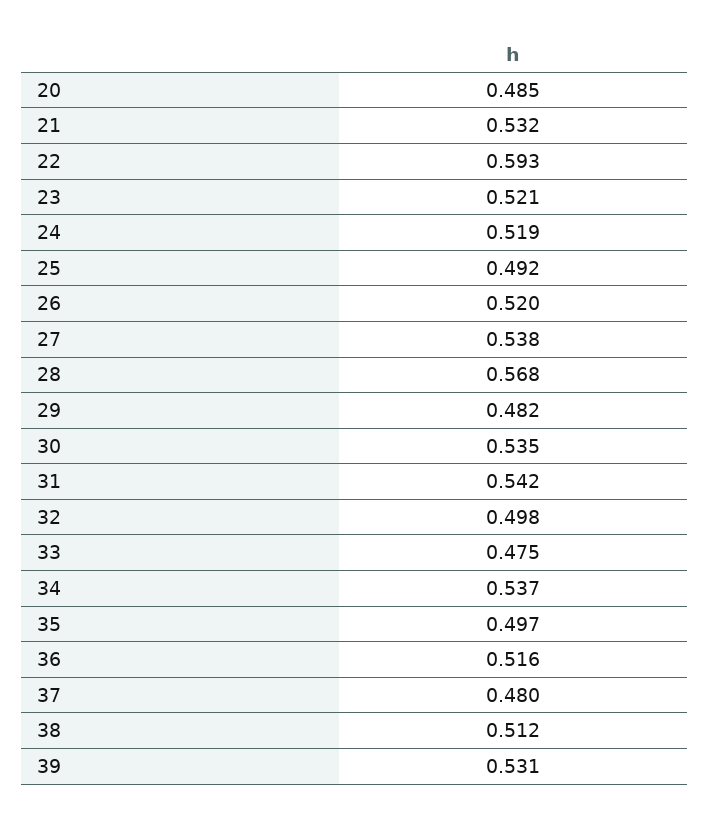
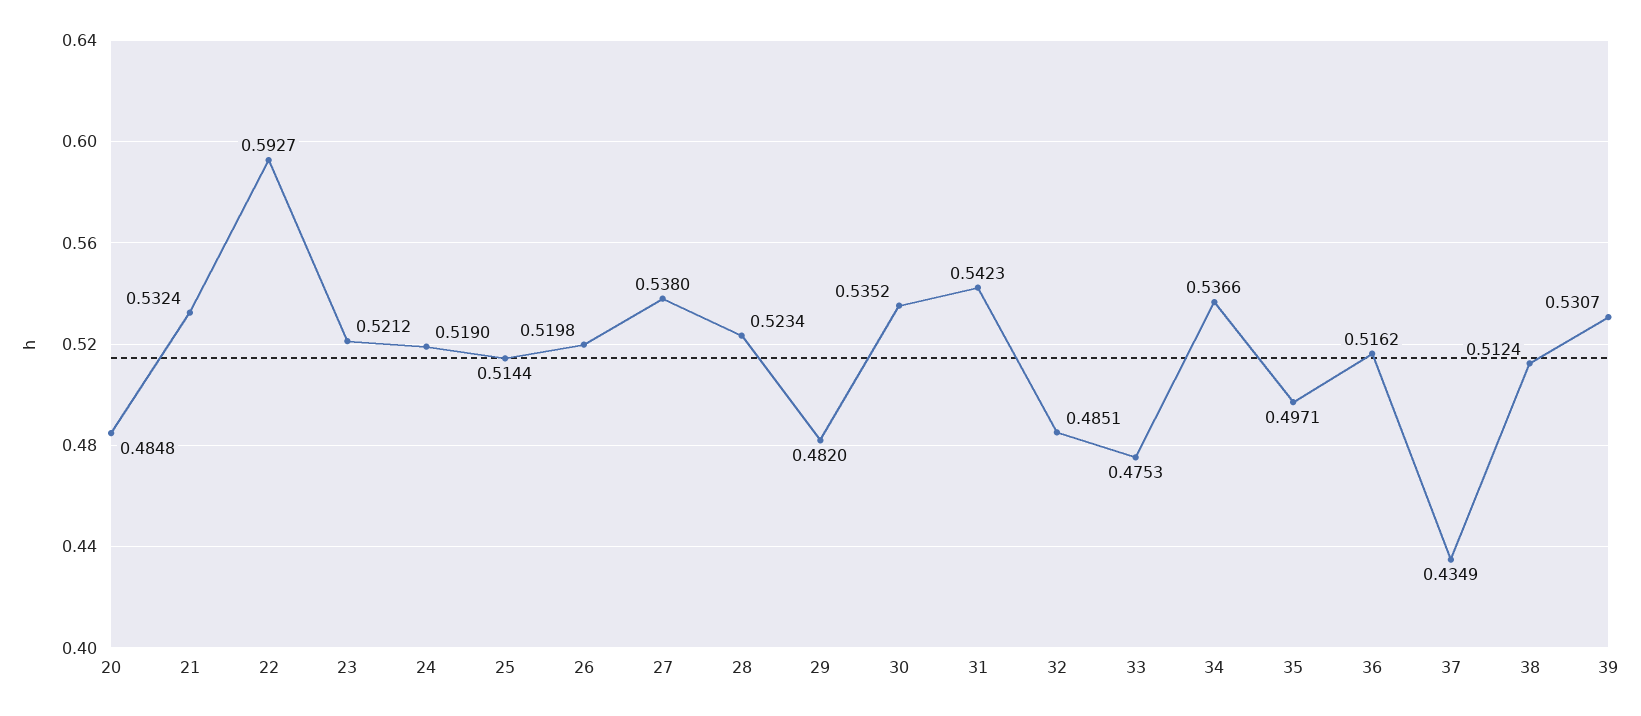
  {
    "20": 0.4848,
    "21": 0.5324,
    "22": 0.5927,
    "23": 0.5212,
    "24": 0.519,
-   "25": 0.492,
+   "25": 0.5144,
    "26": 0.5198,
    "27": 0.538,
-   "28": 0.568,
+   "28": 0.5234,
    "29": 0.482,
    "30": 0.5352,
    "31": 0.5423,
-   "32": 0.498,
+   "32": 0.4851,
    "33": 0.4753,
    "34": 0.5366,
    "35": 0.4971,
    "36": 0.5162,
-   "37": 0.48,
+   "37": 0.4349,
    "38": 0.5124,
    "39": 0.5307
  }

